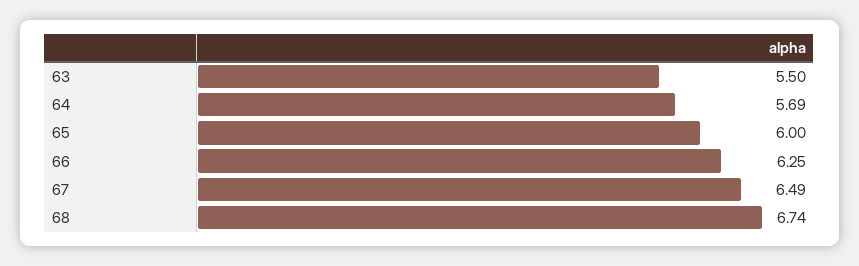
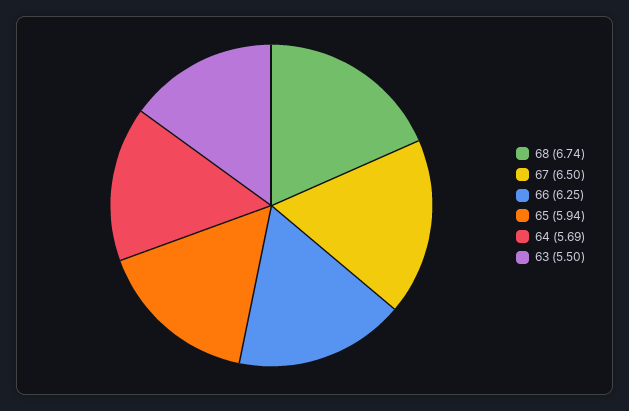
  {
    "63": 5.5,
    "64": 5.69,
-   "65": 6,
+   "65": 5.94,
    "66": 6.25,
-   "67": 6.49,
+   "67": 6.5,
    "68": 6.74
  }

